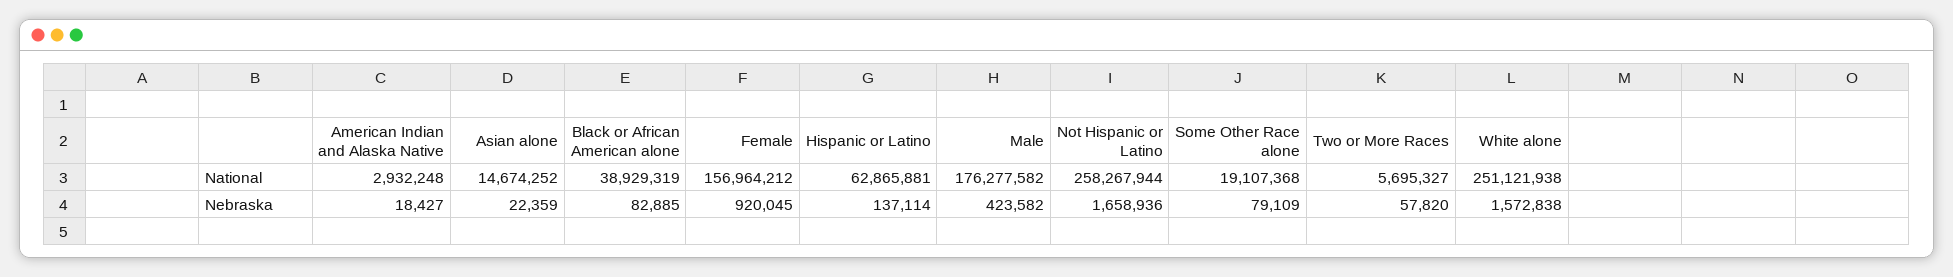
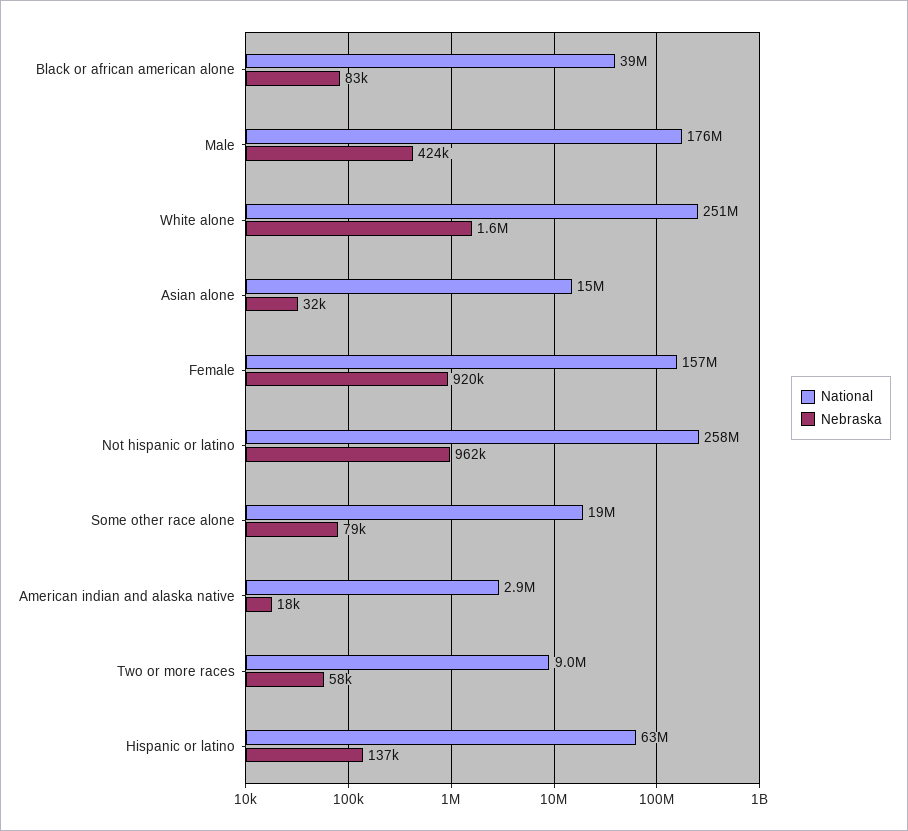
  {
    "National": {
      "American Indian and Alaska Native": 2932248,
      "Asian alone": 14674252,
      "Black or African American alone": 38929319,
      "Female": 156964212,
      "Hispanic or Latino": 62865881,
      "Male": 176277582,
      "Not Hispanic or Latino": 258267944,
      "Some Other Race alone": 19107368,
-     "Two or More Races": 5695327,
+     "Two or More Races": 9000000,
      "White alone": 251121938
    },
    "Nebraska": {
      "American Indian and Alaska Native": 18427,
-     "Asian alone": 22359,
+     "Asian alone": 32000,
      "Black or African American alone": 82885,
      "Female": 920045,
      "Hispanic or Latino": 137114,
      "Male": 423582,
-     "Not Hispanic or Latino": 1658936,
+     "Not Hispanic or Latino": 962000,
      "Some Other Race alone": 79109,
      "Two or More Races": 57820,
      "White alone": 1572838
    }
  }

